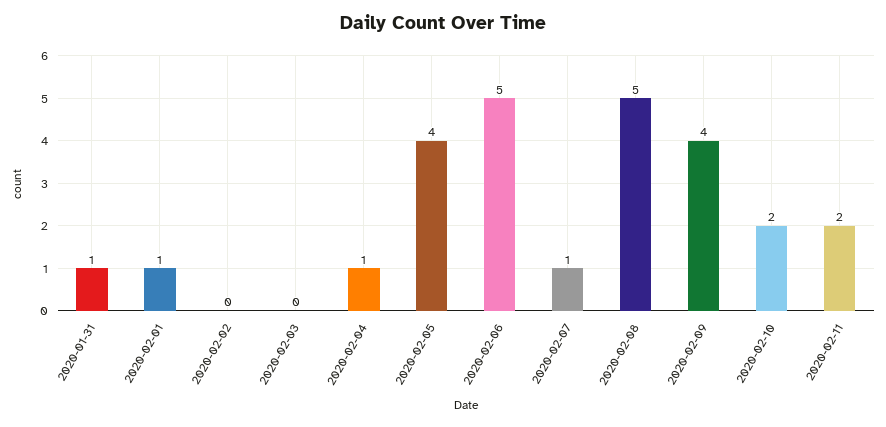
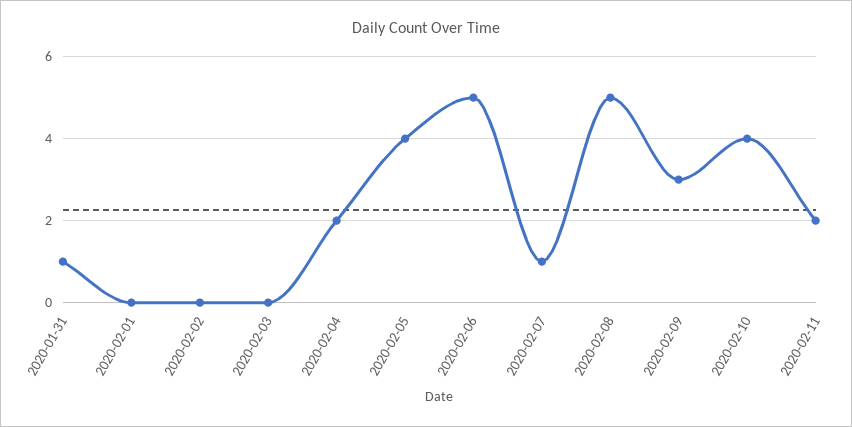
  {
    "2020-01-31": 1,
-   "2020-02-01": 1,
+   "2020-02-01": 0,
    "2020-02-02": 0,
    "2020-02-03": 0,
-   "2020-02-04": 1,
+   "2020-02-04": 2,
    "2020-02-05": 4,
    "2020-02-06": 5,
    "2020-02-07": 1,
    "2020-02-08": 5,
-   "2020-02-09": 4,
+   "2020-02-09": 3,
-   "2020-02-10": 2,
+   "2020-02-10": 4,
    "2020-02-11": 2
  }

